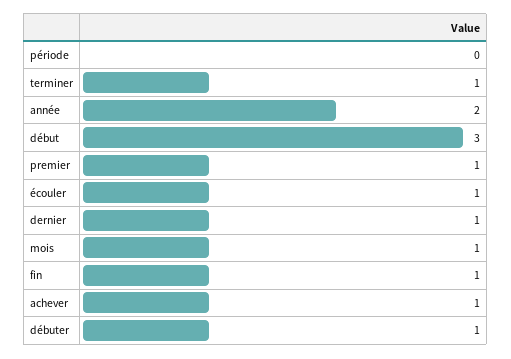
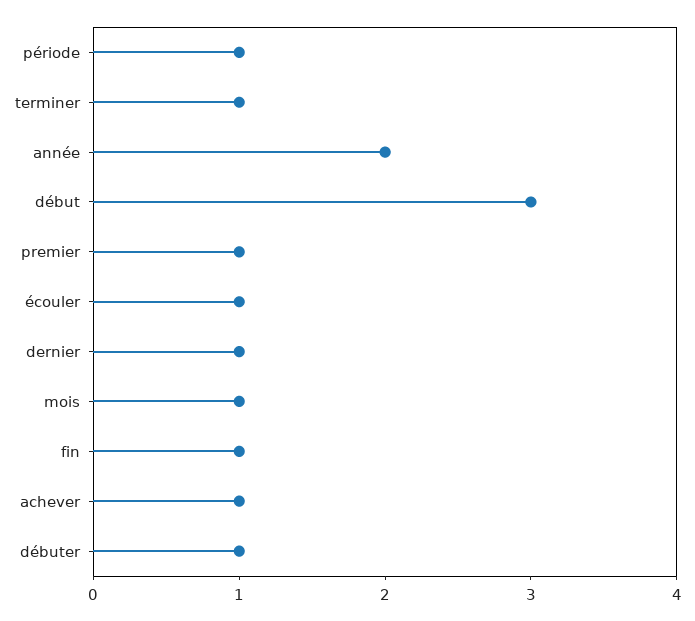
  {
-   "période": 0,
+   "période": 1,
    "terminer": 1,
    "année": 2,
    "début": 3,
    "premier": 1,
    "écouler": 1,
    "dernier": 1,
    "mois": 1,
    "fin": 1,
    "achever": 1,
    "débuter": 1
  }

